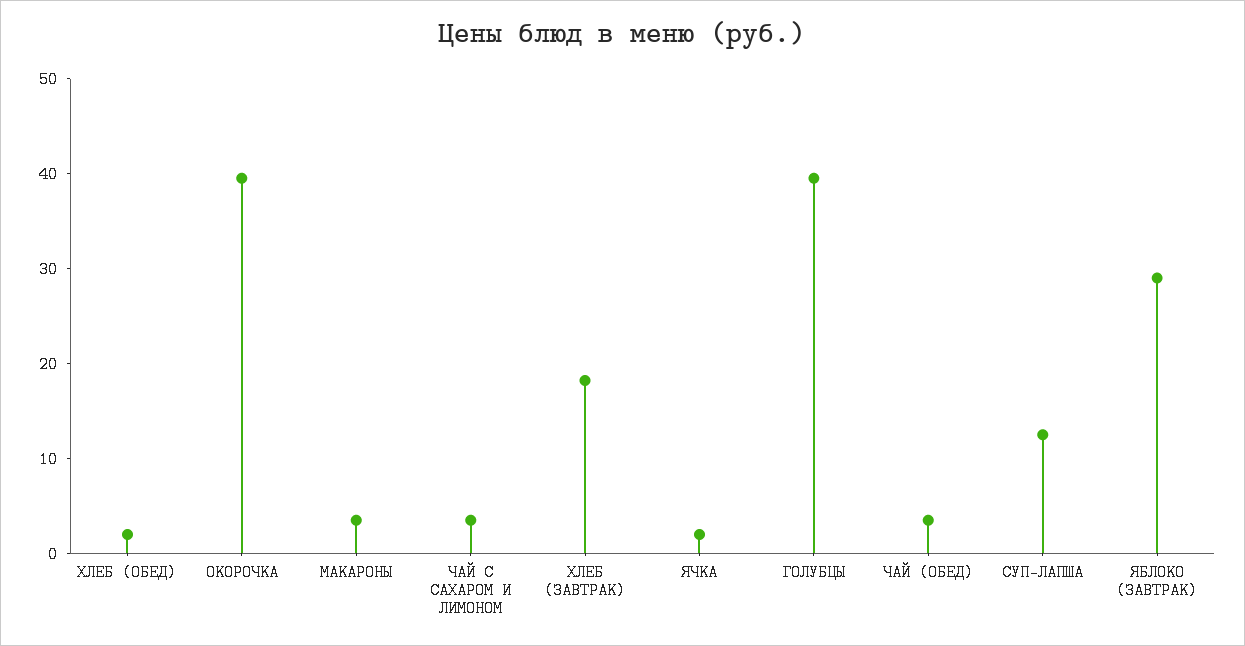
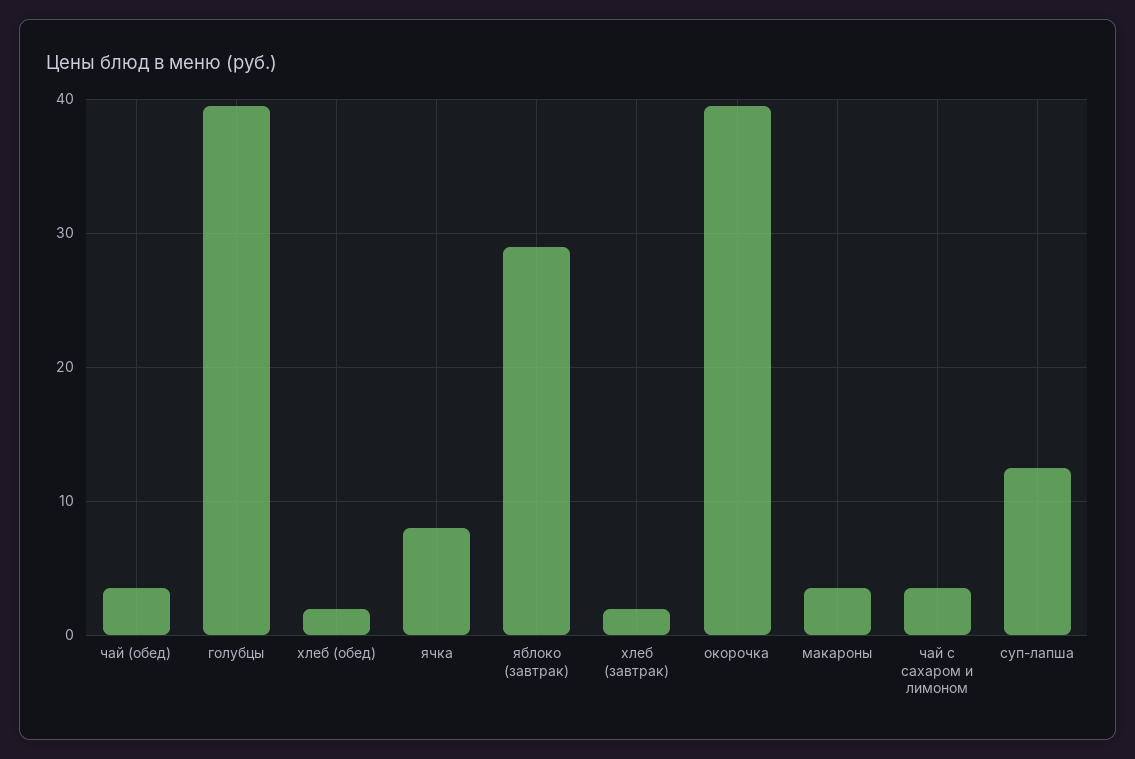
  {
    "ХЛЕБ (ОБЕД)": 2,
    "ОКОРОЧКА": 40,
    "МАКАРОНЫ": 4,
    "ЧАЙ С САХАРОМ И ЛИМОНОМ": 4,
-   "ХЛЕБ (ЗАВТРАК)": 18,
+   "ХЛЕБ (ЗАВТРАК)": 2,
-   "ЯЧКА": 2,
+   "ЯЧКА": 8,
    "ГОЛУБЦЫ": 40,
    "ЧАЙ (ОБЕД)": 4,
    "СУП-ЛАПША": 13,
    "ЯБЛОКО (ЗАВТРАК)": 29
  }

